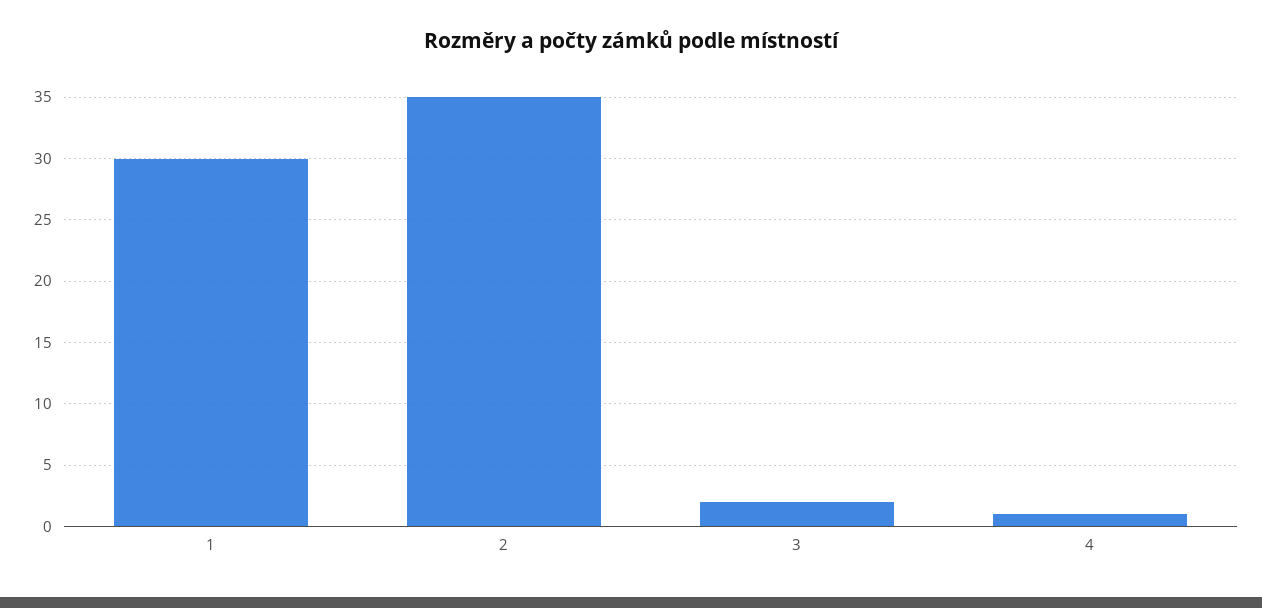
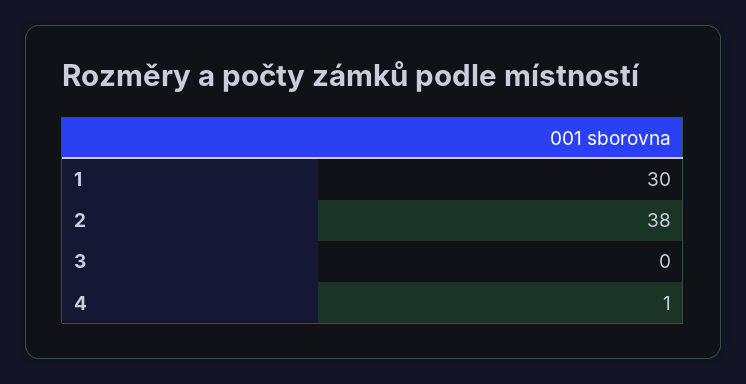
  {
    "1": 30,
-   "2": 35,
+   "2": 38,
-   "3": 2,
+   "3": 0,
    "4": 1
  }

